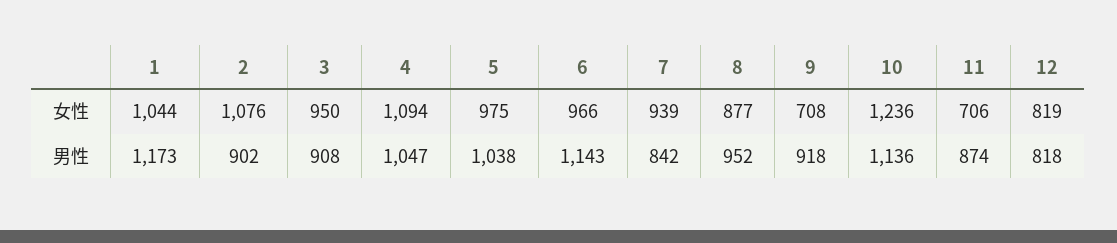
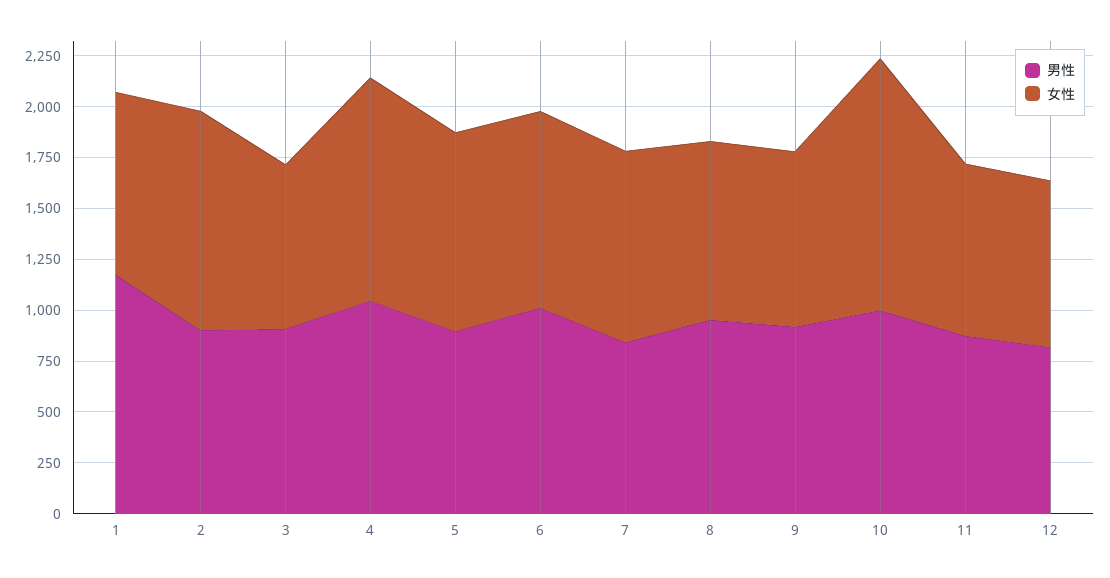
  {
    "女性": {
-     "1": 1044,
+     "1": 900,
      "2": 1076,
-     "3": 950,
+     "3": 800,
      "4": 1094,
      "5": 975,
      "6": 966,
      "7": 939,
      "8": 877,
-     "9": 708,
+     "9": 850,
      "10": 1236,
-     "11": 706,
+     "11": 850,
      "12": 819
    },
    "男性": {
      "1": 1173,
      "2": 902,
      "3": 908,
      "4": 1047,
-     "5": 1038,
+     "5": 900,
-     "6": 1143,
+     "6": 1000,
      "7": 842,
      "8": 952,
      "9": 918,
-     "10": 1136,
+     "10": 1000,
      "11": 874,
      "12": 818
    }
  }

